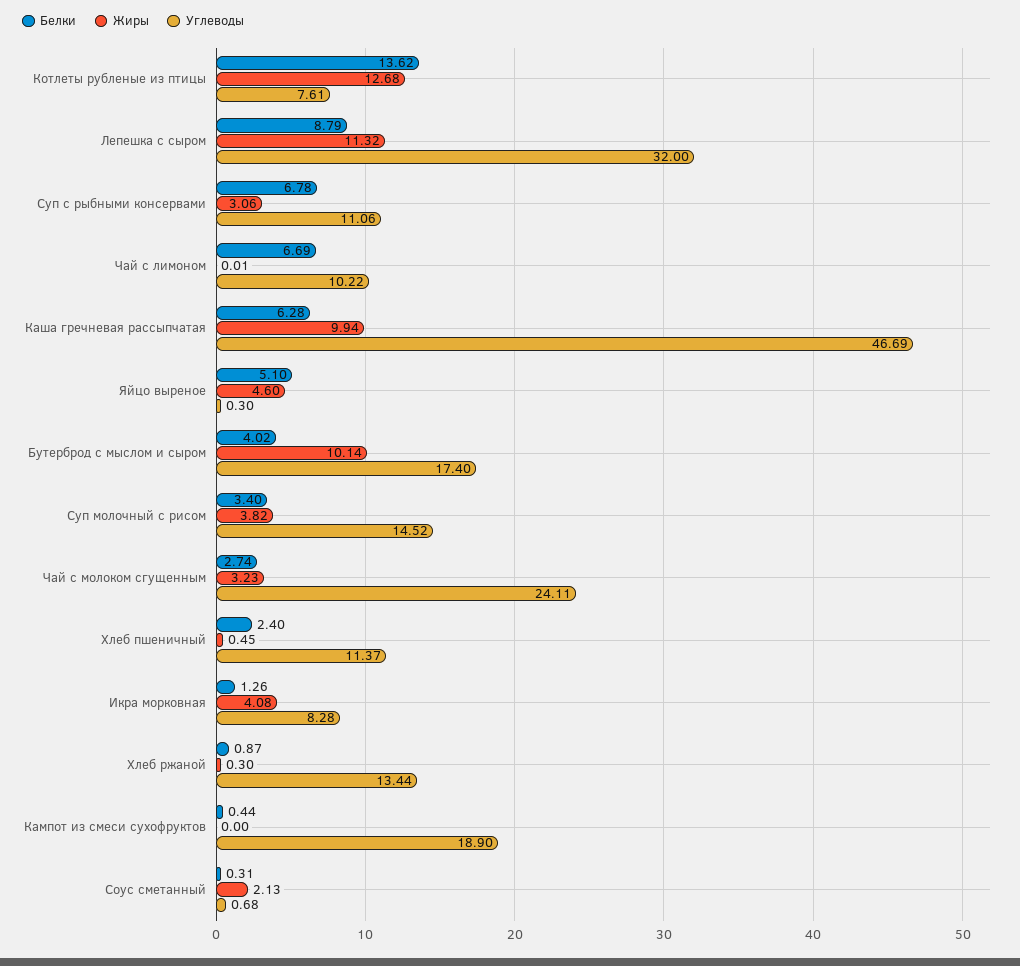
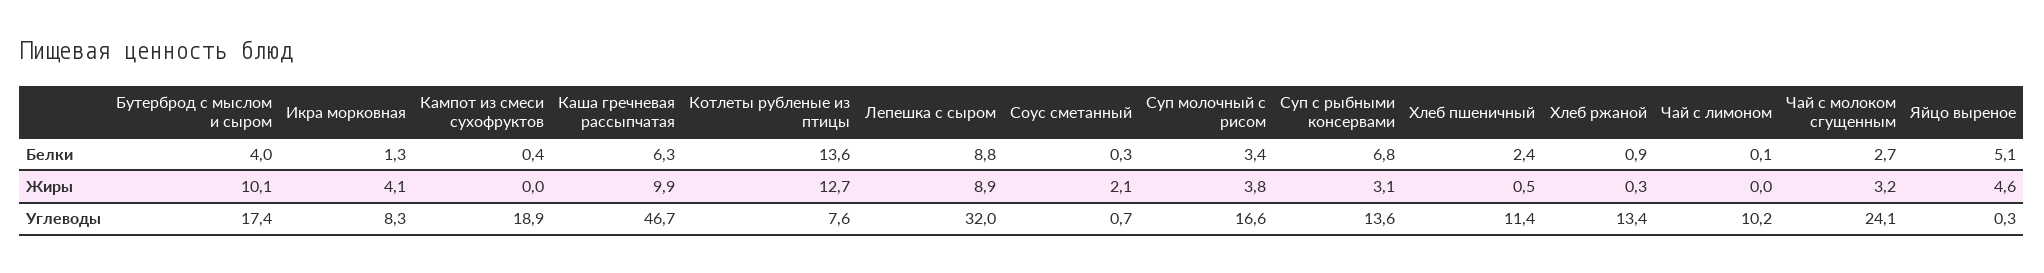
  {
    "Белки": {
      "Котлеты рубленые из птицы": 13.62,
      "Лепешка с сыром": 8.79,
      "Суп с рыбными консервами": 6.78,
-     "Чай с лимоном": 6.69,
+     "Чай с лимоном": 0.1,
      "Каша гречневая рассыпчатая": 6.28,
      "Яйцо выреное": 5.1,
      "Бутерброд с мыслом и сыром": 4.02,
      "Суп молочный с рисом": 3.4,
      "Чай с молоком сгущенным": 2.74,
      "Хлеб пшеничный": 2.4,
      "Икра морковная": 1.26,
      "Хлеб ржаной": 0.87,
      "Кампот из смеси сухофруктов": 0.44,
      "Соус сметанный": 0.31
    },
    "Жиры": {
      "Котлеты рубленые из птицы": 12.68,
-     "Лепешка с сыром": 11.32,
+     "Лепешка с сыром": 8.9,
      "Суп с рыбными консервами": 3.06,
      "Чай с лимоном": 0.01,
      "Каша гречневая рассыпчатая": 9.94,
      "Яйцо выреное": 4.6,
      "Бутерброд с мыслом и сыром": 10.14,
      "Суп молочный с рисом": 3.82,
      "Чай с молоком сгущенным": 3.23,
      "Хлеб пшеничный": 0.45,
      "Икра морковная": 4.08,
      "Хлеб ржаной": 0.3,
      "Кампот из смеси сухофруктов": 0,
      "Соус сметанный": 2.13
    },
    "Углеводы": {
      "Котлеты рубленые из птицы": 7.61,
      "Лепешка с сыром": 32,
-     "Суп с рыбными консервами": 11.06,
+     "Суп с рыбными консервами": 13.6,
      "Чай с лимоном": 10.22,
      "Каша гречневая рассыпчатая": 46.69,
      "Яйцо выреное": 0.3,
      "Бутерброд с мыслом и сыром": 17.4,
-     "Суп молочный с рисом": 14.52,
+     "Суп молочный с рисом": 16.6,
      "Чай с молоком сгущенным": 24.11,
      "Хлеб пшеничный": 11.37,
      "Икра морковная": 8.28,
      "Хлеб ржаной": 13.44,
      "Кампот из смеси сухофруктов": 18.9,
      "Соус сметанный": 0.68
    }
  }

